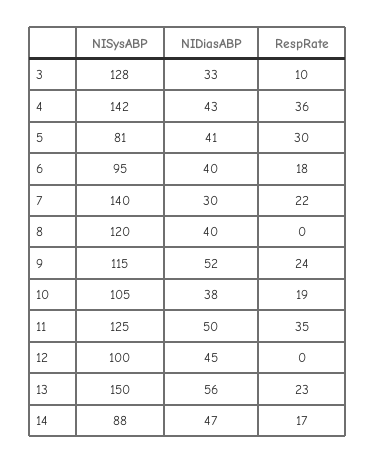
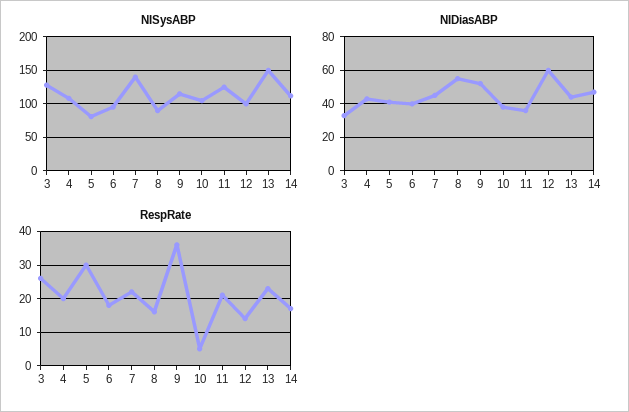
  {
    "NISysABP": {
      "3": 128,
-     "4": 142,
+     "4": 110,
      "5": 81,
      "6": 95,
      "7": 140,
-     "8": 120,
+     "8": 90,
      "9": 115,
      "10": 105,
      "11": 125,
      "12": 100,
      "13": 150,
-     "14": 88
+     "14": 110
    },
    "NIDiasABP": {
      "3": 33,
      "4": 43,
      "5": 41,
      "6": 40,
-     "7": 30,
+     "7": 45,
-     "8": 40,
+     "8": 55,
      "9": 52,
      "10": 38,
-     "11": 50,
+     "11": 35,
-     "12": 45,
+     "12": 60,
-     "13": 56,
+     "13": 45,
      "14": 47
    },
    "RespRate": {
-     "3": 10,
+     "3": 25,
-     "4": 36,
+     "4": 20,
      "5": 30,
      "6": 18,
      "7": 22,
-     "8": 0,
+     "8": 15,
-     "9": 24,
+     "9": 35,
-     "10": 19,
+     "10": 5,
-     "11": 35,
+     "11": 20,
-     "12": 0,
+     "12": 15,
      "13": 23,
      "14": 17
    }
  }

